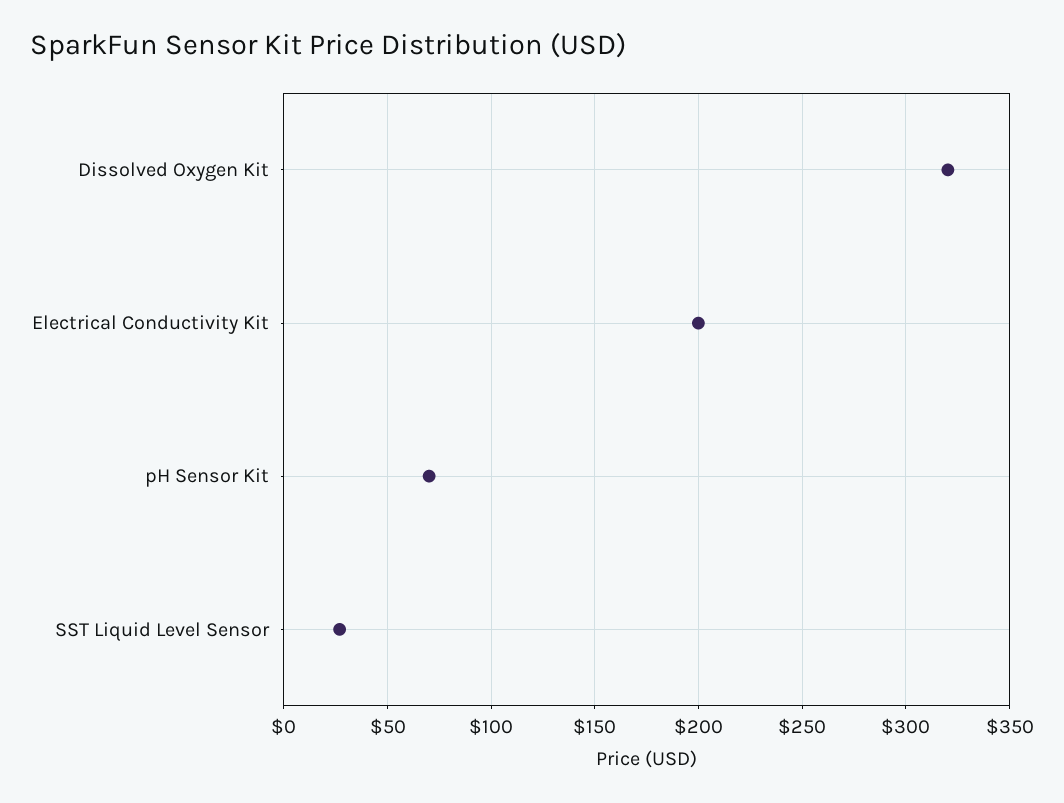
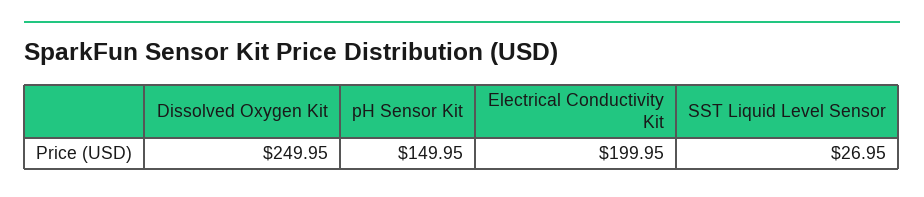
  {
-   "Dissolved Oxygen Kit": 320,
+   "Dissolved Oxygen Kit": 249.95,
    "Electrical Conductivity Kit": 199.95,
-   "pH Sensor Kit": 70,
+   "pH Sensor Kit": 149.95,
    "SST Liquid Level Sensor": 26.95
  }

